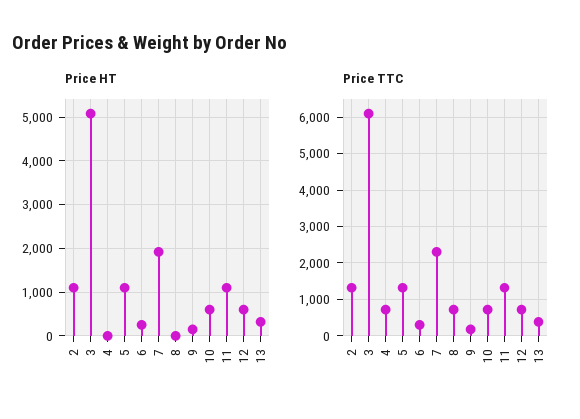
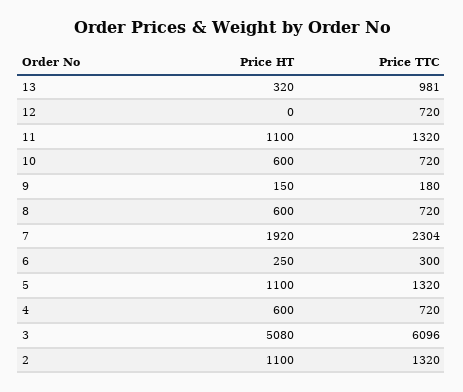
  {
    "Price HT": {
      "2": 1100,
      "3": 5080,
-     "4": 0,
+     "4": 600,
      "5": 1100,
      "6": 250,
      "7": 1920,
-     "8": 0,
+     "8": 600,
      "9": 150,
      "10": 600,
      "11": 1100,
-     "12": 600,
+     "12": 0,
      "13": 320
    },
    "Price TTC": {
      "2": 1320,
      "3": 6096,
      "4": 720,
      "5": 1320,
      "6": 300,
      "7": 2304,
      "8": 720,
      "9": 180,
      "10": 720,
      "11": 1320,
      "12": 720,
-     "13": 400
+     "13": 981
    }
  }

